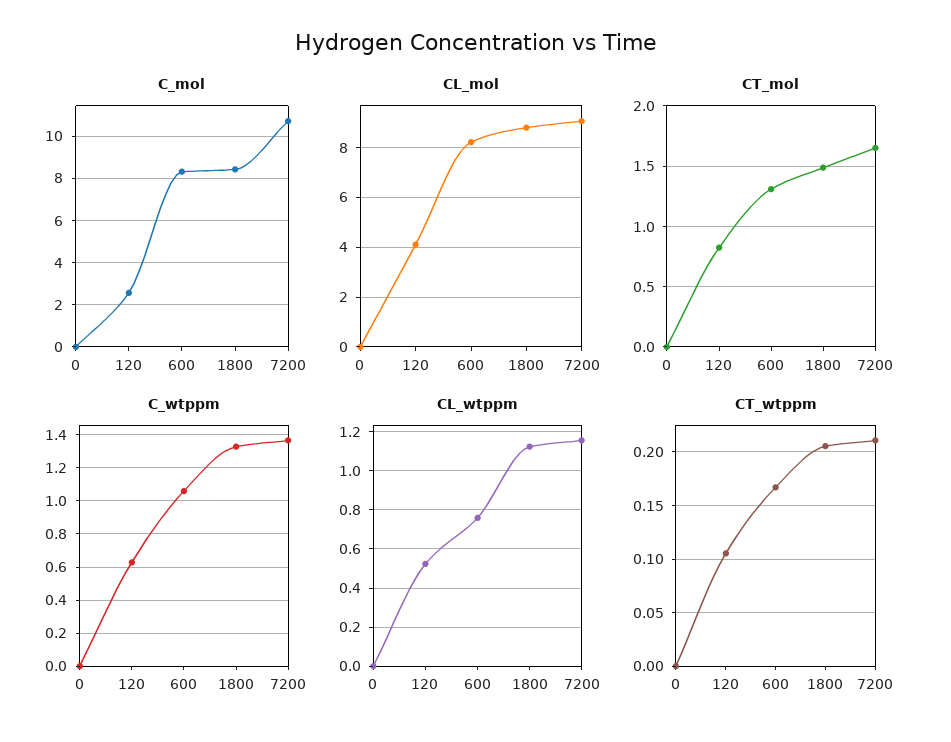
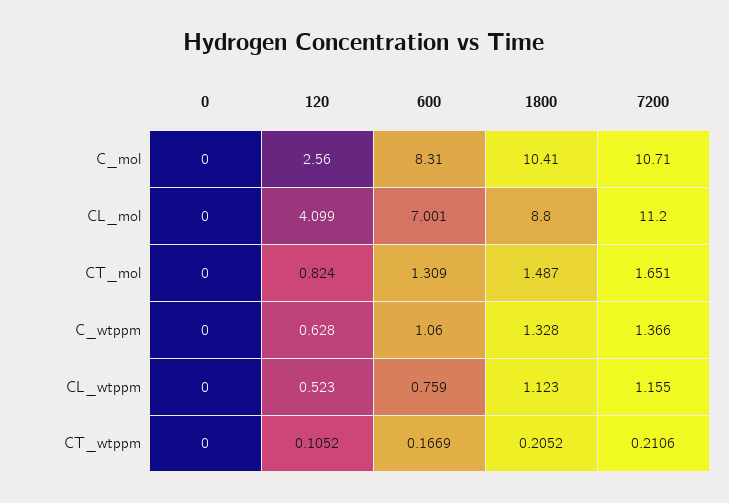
  {
    "C_mol": {
      "0": 0,
      "120": 2.56,
      "600": 8.31,
-     "1800": 8.5,
+     "1800": 10.41,
      "7200": 10.71
    },
    "CL_mol": {
      "0": 0,
      "120": 4.099,
-     "600": 8.25,
+     "600": 7.001,
      "1800": 8.8,
-     "7200": 9
+     "7200": 11.2
    },
    "CT_mol": {
      "0": 0,
      "120": 0.824,
      "600": 1.309,
      "1800": 1.487,
      "7200": 1.651
    },
    "C_wtppm": {
      "0": 0,
      "120": 0.628,
      "600": 1.06,
      "1800": 1.328,
      "7200": 1.366
    },
    "CL_wtppm": {
      "0": 0,
      "120": 0.523,
      "600": 0.759,
      "1800": 1.123,
      "7200": 1.155
    },
    "CT_wtppm": {
      "0": 0,
      "120": 0.1052,
      "600": 0.1669,
      "1800": 0.2052,
      "7200": 0.2106
    }
  }

